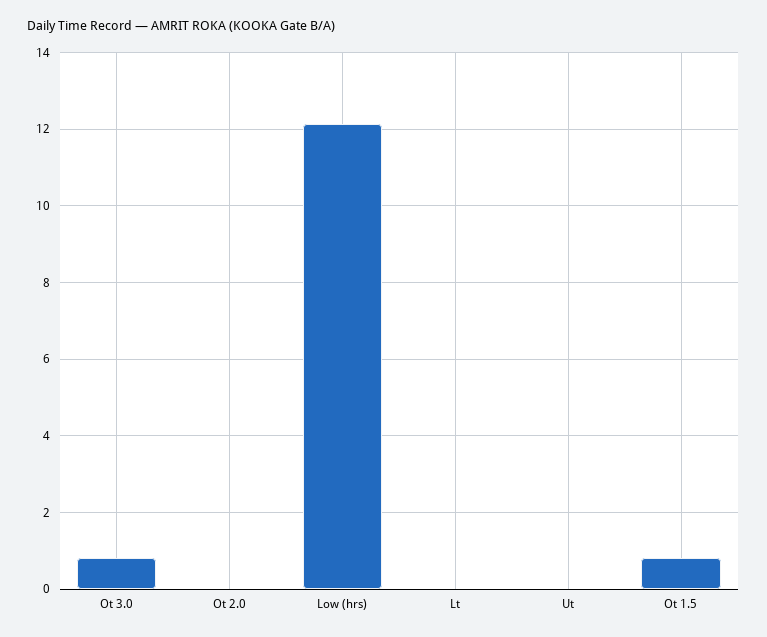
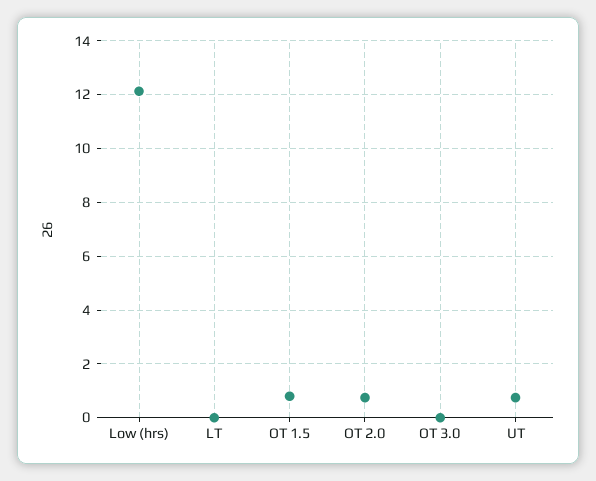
  {
-   "Ot 3.0": 0.8,
+   "Ot 3.0": 0,
-   "Ot 2.0": 0,
+   "Ot 2.0": 0.75,
    "Low (hrs)": 12.2,
    "Lt": 0,
-   "Ut": 0,
+   "Ut": 0.75,
    "Ot 1.5": 0.8
  }

